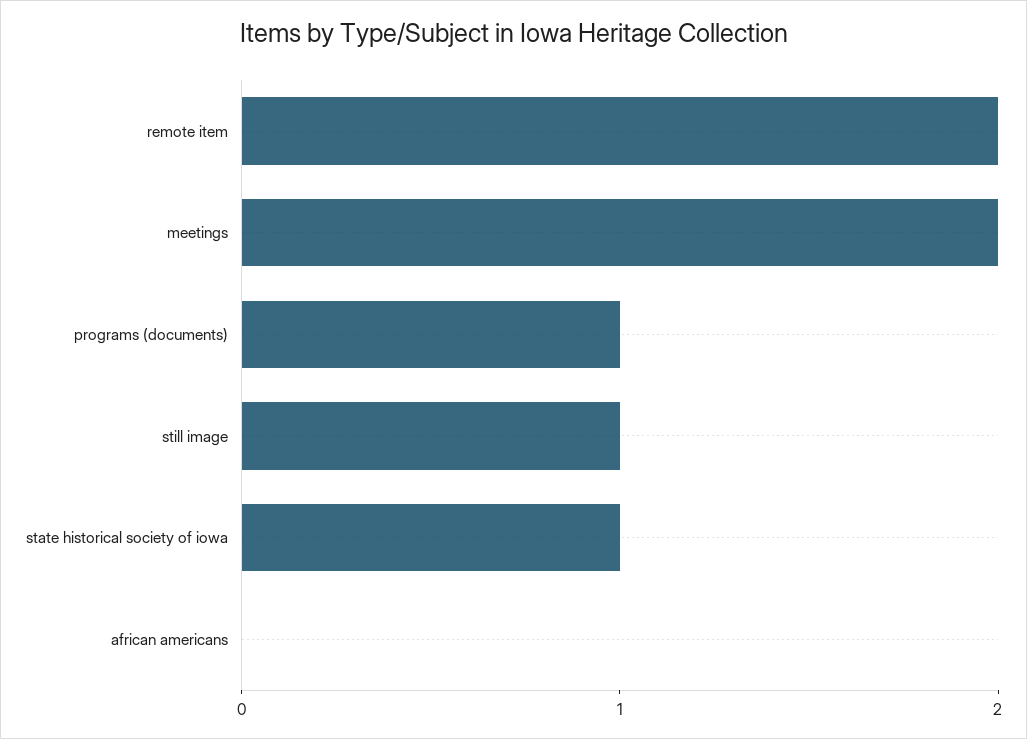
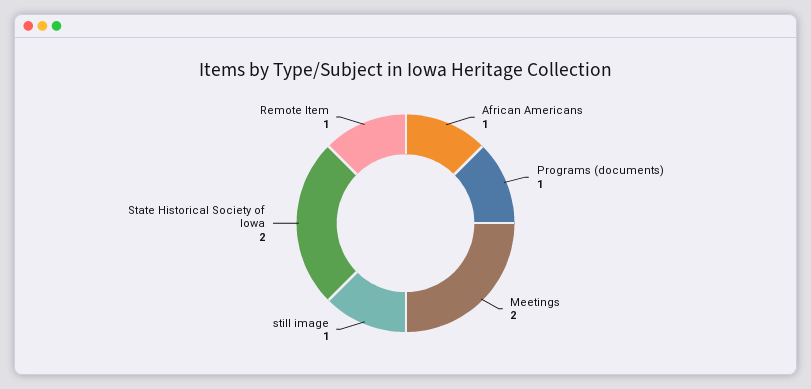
  {
-   "remote item": 2,
+   "remote item": 1,
    "meetings": 2,
    "programs (documents)": 1,
    "still image": 1,
-   "state historical society of iowa": 1,
+   "state historical society of iowa": 2,
-   "african americans": 0
+   "african americans": 1
  }

